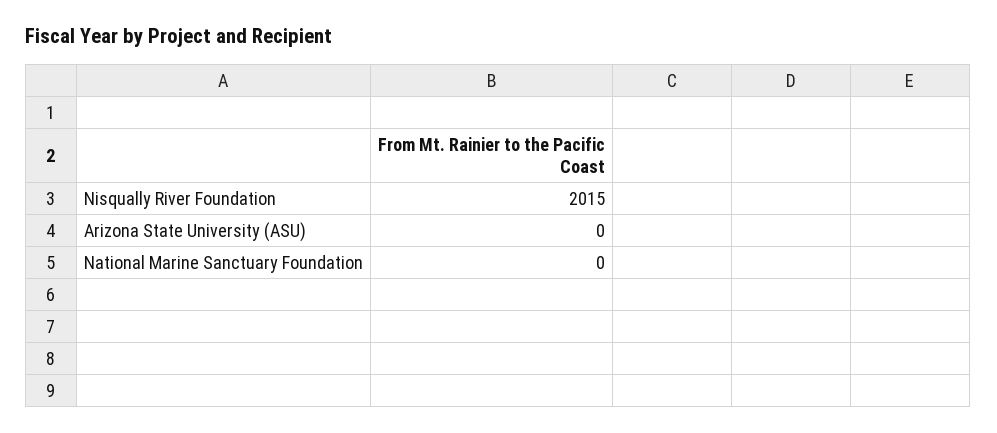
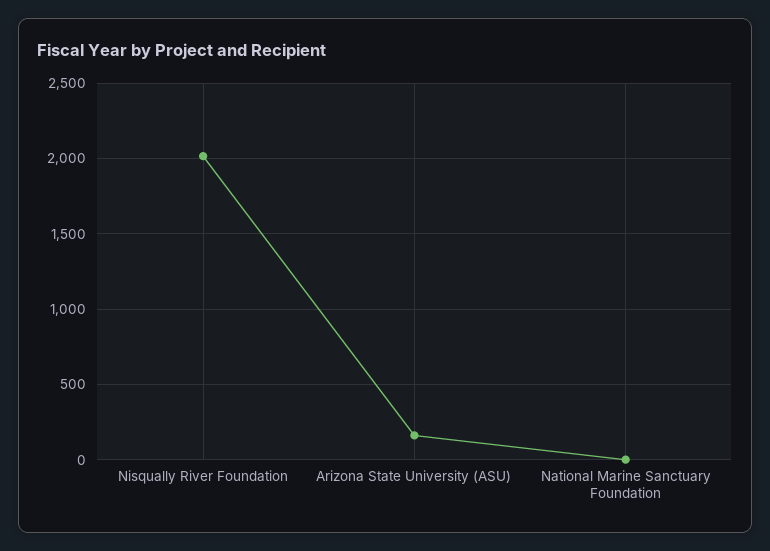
  {
    "Nisqually River Foundation": 2015,
-   "Arizona State University (ASU)": 0,
+   "Arizona State University (ASU)": 150,
    "National Marine Sanctuary Foundation": 0
  }

